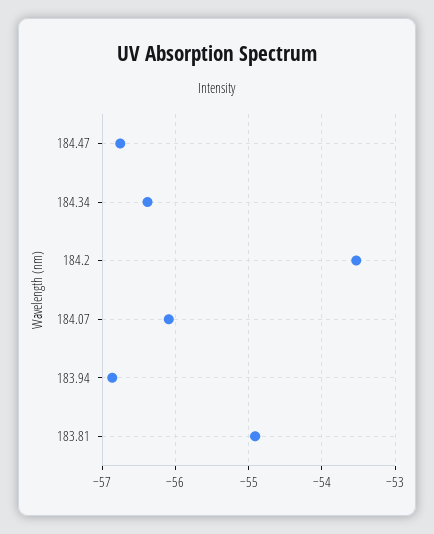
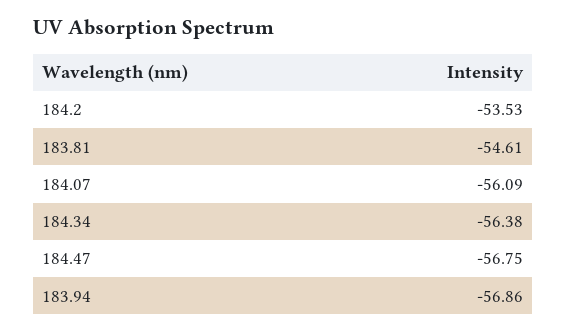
  {
    "184.47": -56.75,
    "184.34": -56.38,
    "184.2": -53.53,
    "184.07": -56.09,
    "183.94": -56.86,
-   "183.81": -54.9
+   "183.81": -54.61
  }

